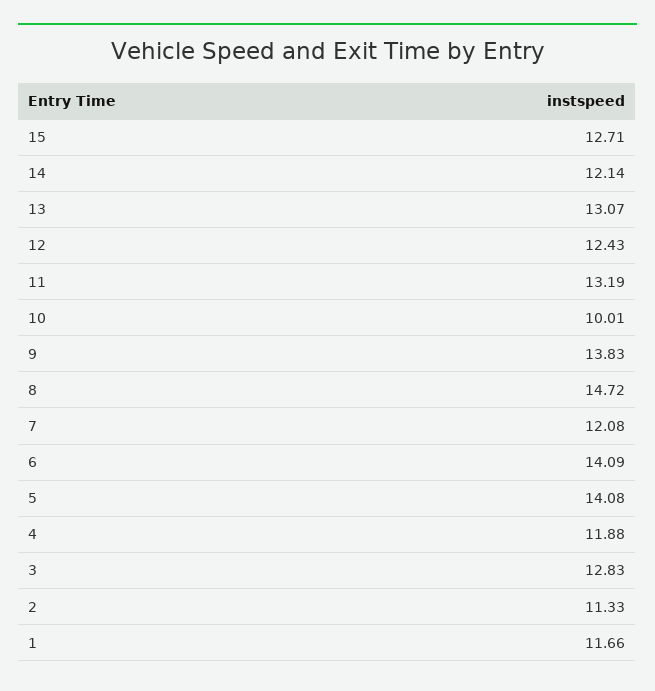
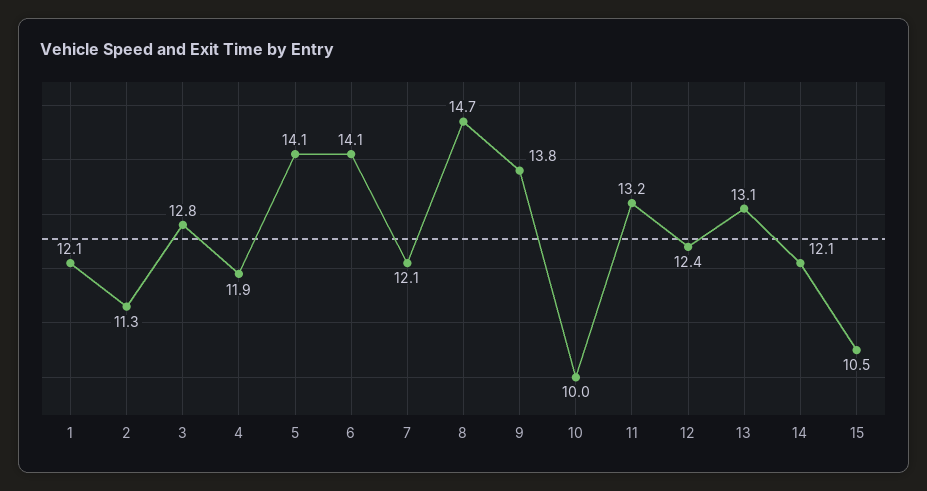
  {
-   "15": 12.71,
+   "15": 10.5,
    "14": 12.14,
    "13": 13.07,
    "12": 12.43,
    "11": 13.19,
    "10": 10.01,
    "9": 13.83,
    "8": 14.72,
    "7": 12.08,
    "6": 14.09,
    "5": 14.08,
    "4": 11.88,
    "3": 12.83,
    "2": 11.33,
-   "1": 11.66
+   "1": 12.1
  }

